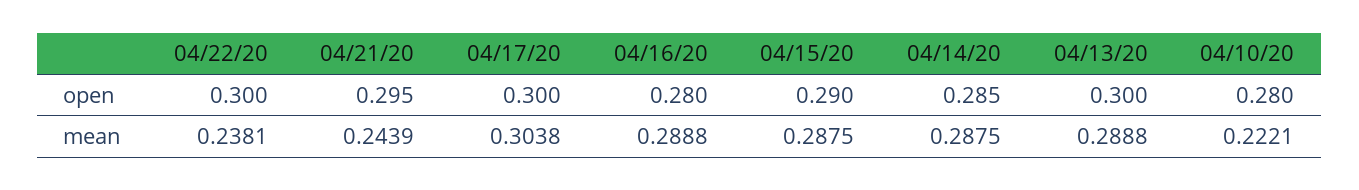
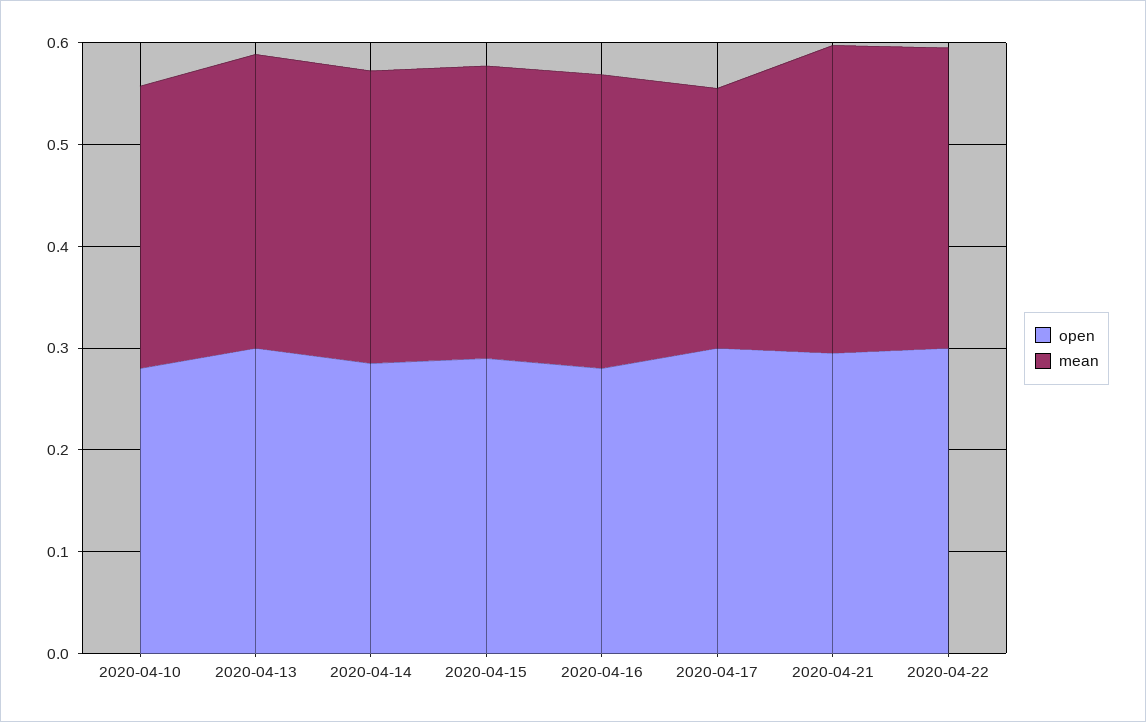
  {
    "open": {
      "04/22/20": 0.3,
      "04/21/20": 0.295,
      "04/17/20": 0.3,
      "04/16/20": 0.28,
      "04/15/20": 0.29,
      "04/14/20": 0.285,
      "04/13/20": 0.3,
      "04/10/20": 0.28
    },
    "mean": {
-     "04/22/20": 0.2381,
+     "04/22/20": 0.3,
-     "04/21/20": 0.2439,
+     "04/21/20": 0.3,
-     "04/17/20": 0.3038,
+     "04/17/20": 0.26,
      "04/16/20": 0.2888,
      "04/15/20": 0.2875,
      "04/14/20": 0.2875,
      "04/13/20": 0.2888,
-     "04/10/20": 0.2221
+     "04/10/20": 0.28
    }
  }

